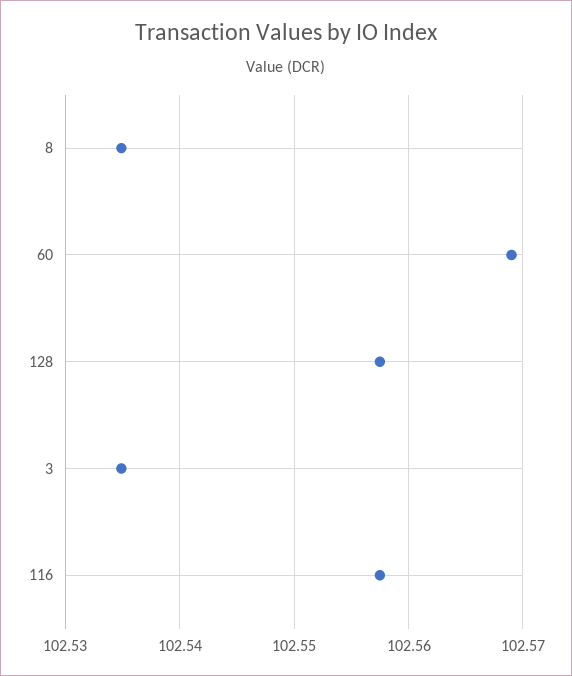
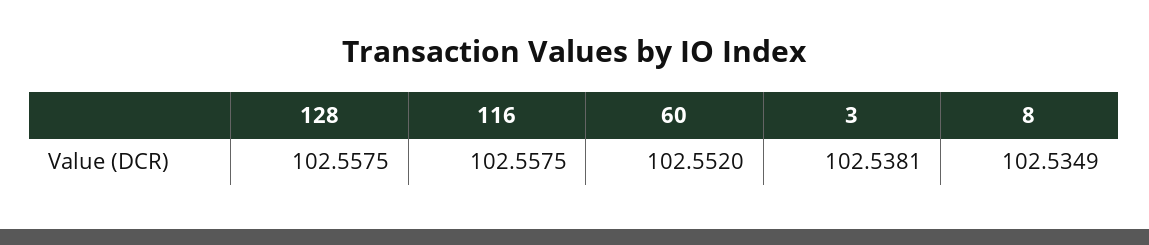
  {
    "8": 102.5349,
-   "60": 102.569,
+   "60": 102.552,
    "128": 102.5575,
-   "3": 102.535,
+   "3": 102.5381,
    "116": 102.5575
  }

